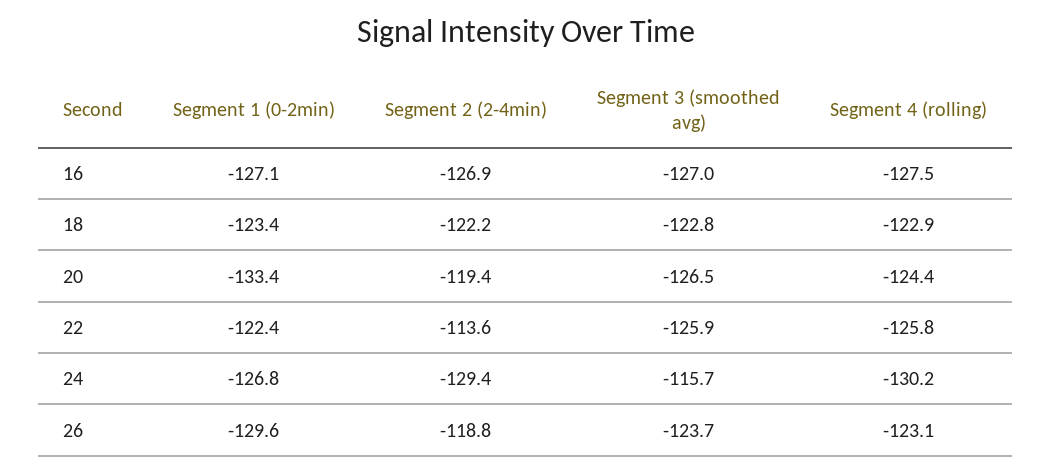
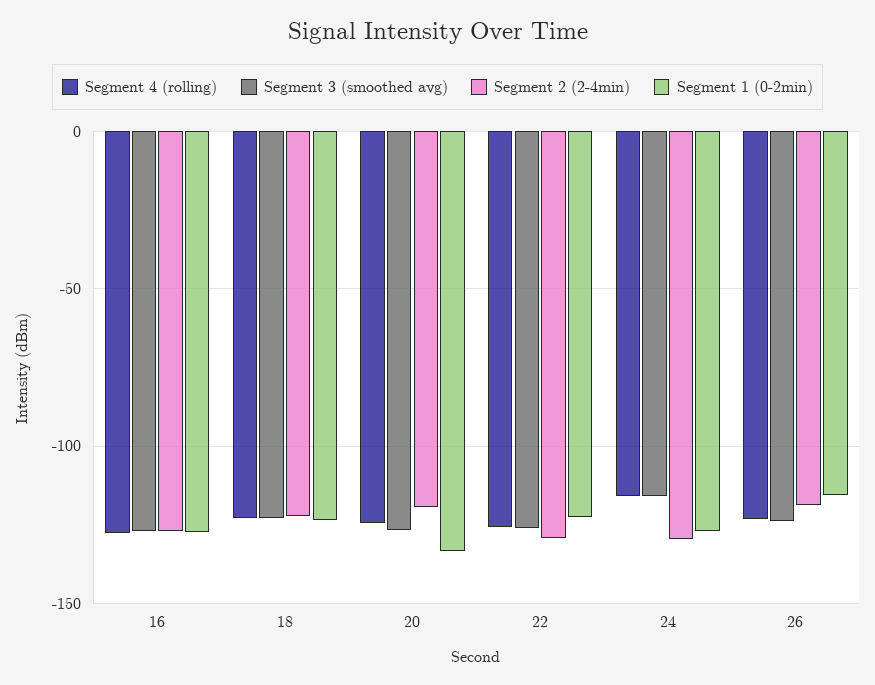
  {
    "Segment 1 (0-2min)": {
      "16": -127.1,
      "18": -123.4,
      "20": -133.4,
      "22": -122.4,
      "24": -126.8,
-     "26": -129.6
+     "26": -115
    },
    "Segment 2 (2-4min)": {
      "16": -126.9,
      "18": -122.2,
      "20": -119.4,
-     "22": -113.6,
+     "22": -130,
      "24": -129.4,
      "26": -118.8
    },
    "Segment 3 (smoothed avg)": {
      "16": -127,
      "18": -122.8,
      "20": -126.5,
      "22": -125.9,
      "24": -115.7,
      "26": -123.7
    },
    "Segment 4 (rolling)": {
      "16": -127.5,
      "18": -122.9,
      "20": -124.4,
      "22": -125.8,
-     "24": -130.2,
+     "24": -115,
      "26": -123.1
    }
  }

